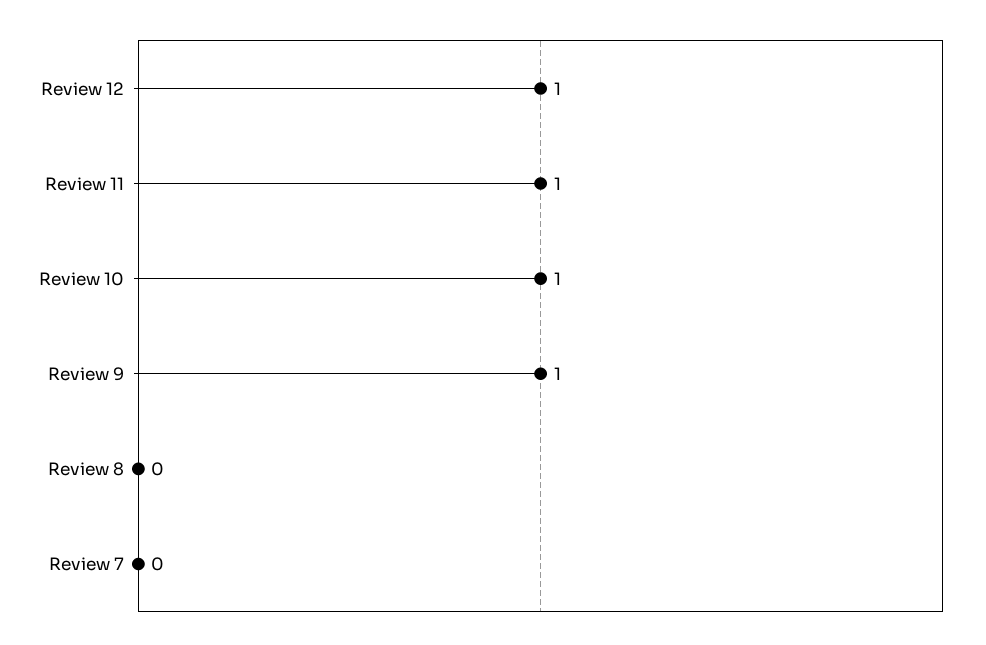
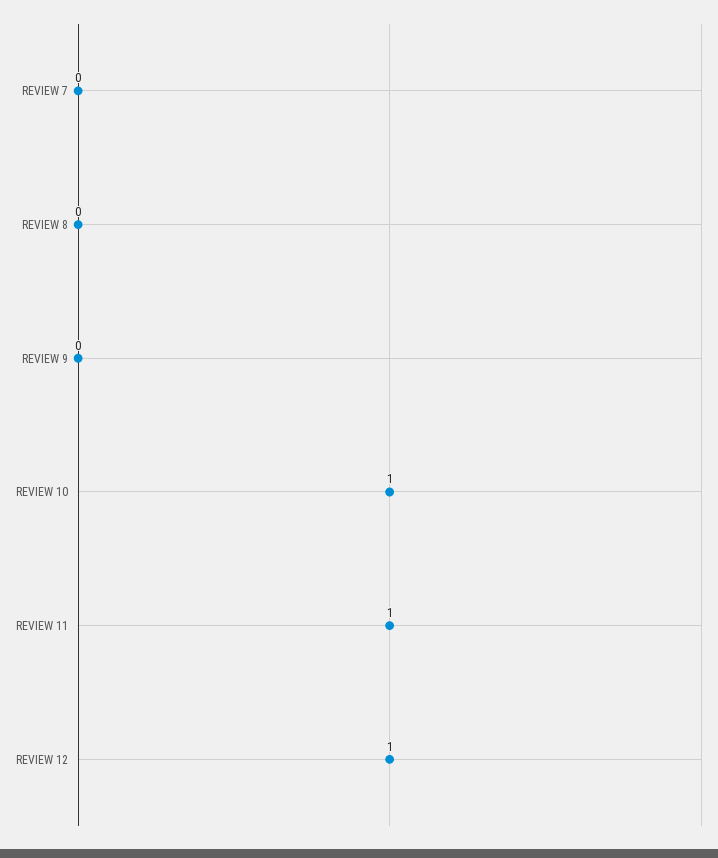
  {
    "Review 12": 1,
    "Review 11": 1,
    "Review 10": 1,
-   "Review 9": 1,
+   "Review 9": 0,
    "Review 8": 0,
    "Review 7": 0
  }

